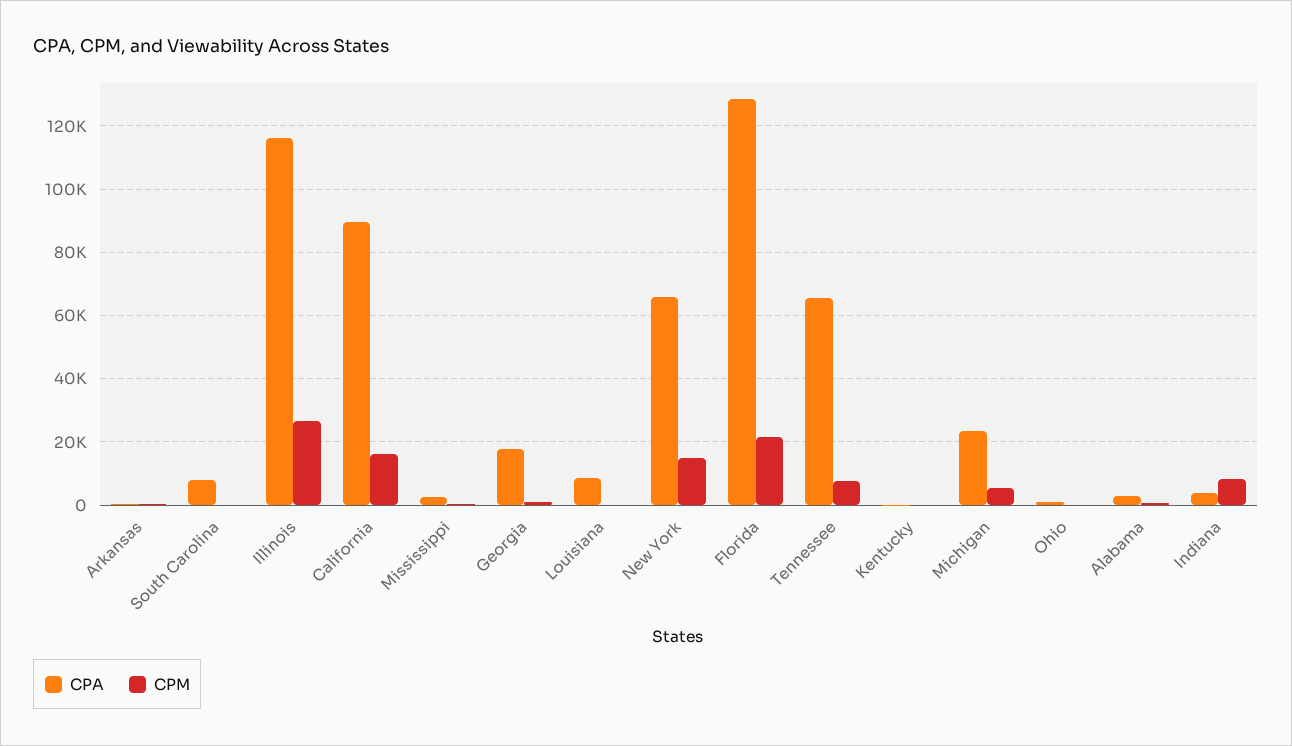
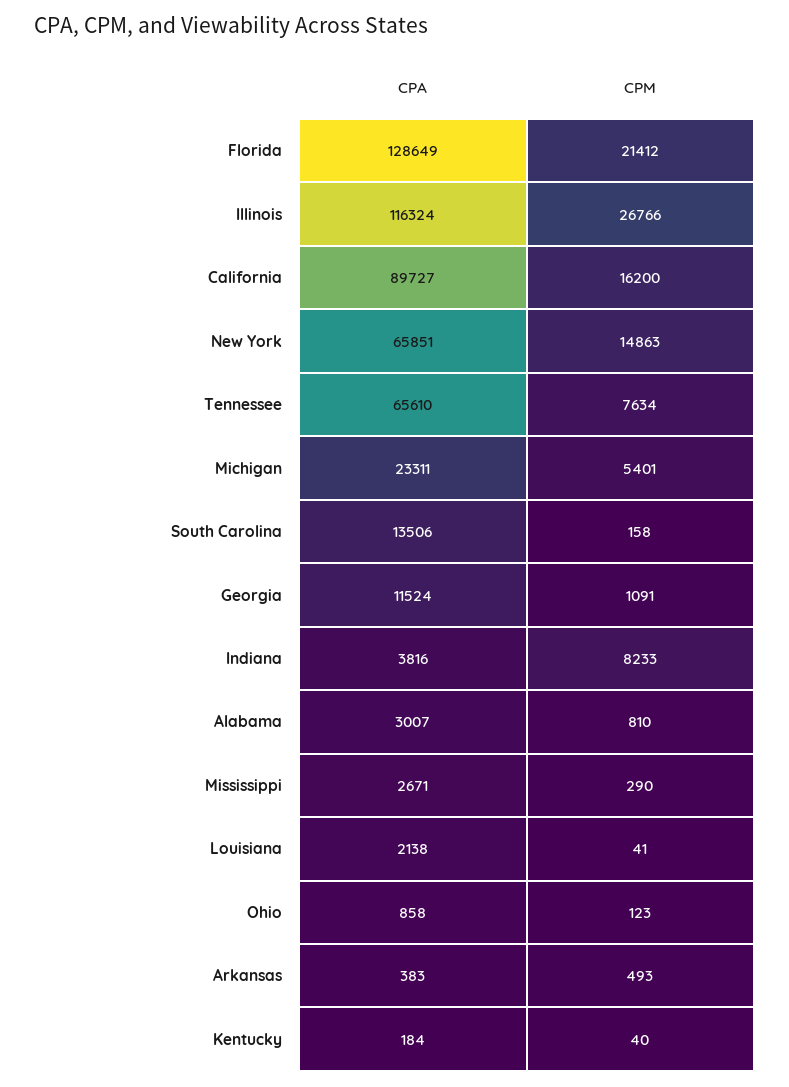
  {
    "CPA": {
      "Arkansas": 383,
-     "South Carolina": 8000,
+     "South Carolina": 13506,
      "Illinois": 116324,
      "California": 89727,
      "Mississippi": 2671,
-     "Georgia": 18000,
+     "Georgia": 11524,
-     "Louisiana": 8000,
+     "Louisiana": 2138,
      "New York": 65851,
      "Florida": 128649,
      "Tennessee": 65610,
      "Kentucky": 184,
      "Michigan": 23311,
      "Ohio": 858,
      "Alabama": 3007,
      "Indiana": 3816
    },
    "CPM": {
      "Arkansas": 493,
      "South Carolina": 158,
      "Illinois": 26766,
      "California": 16200,
      "Mississippi": 290,
      "Georgia": 1091,
      "Louisiana": 41,
      "New York": 14863,
      "Florida": 21412,
      "Tennessee": 7634,
      "Kentucky": 40,
      "Michigan": 5401,
      "Ohio": 123,
      "Alabama": 810,
      "Indiana": 8233
    }
  }

